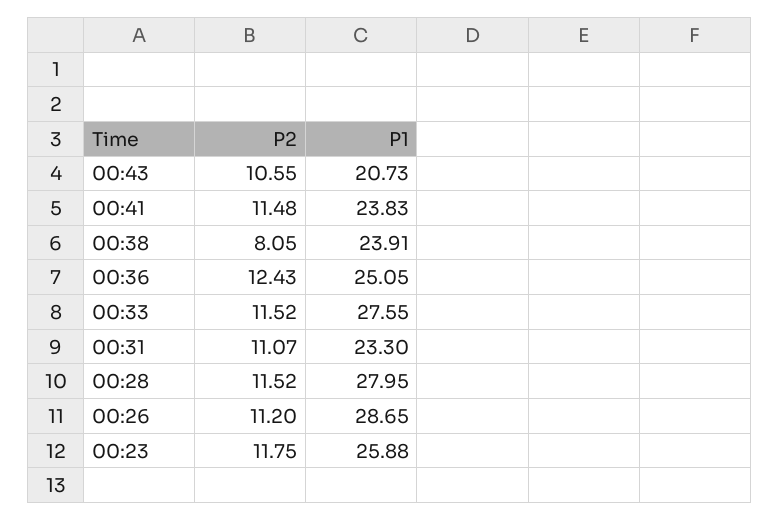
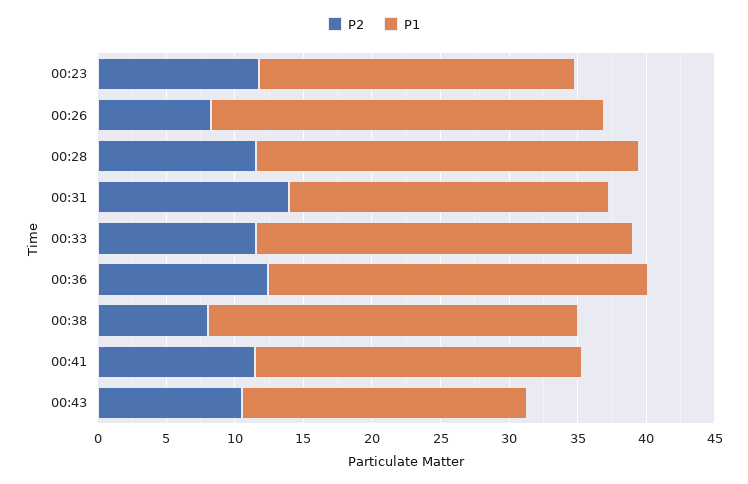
  {
    "P2": {
      "00:43": 10.55,
      "00:41": 11.48,
      "00:38": 8.05,
      "00:36": 12.43,
      "00:33": 11.52,
-     "00:31": 11.07,
+     "00:31": 14,
      "00:28": 11.52,
-     "00:26": 11.2,
+     "00:26": 8,
      "00:23": 11.75
    },
    "P1": {
      "00:43": 20.73,
      "00:41": 23.83,
-     "00:38": 23.91,
+     "00:38": 27,
-     "00:36": 25.05,
+     "00:36": 28,
      "00:33": 27.55,
      "00:31": 23.3,
      "00:28": 27.95,
      "00:26": 28.65,
-     "00:23": 25.88
+     "00:23": 23
    }
  }

